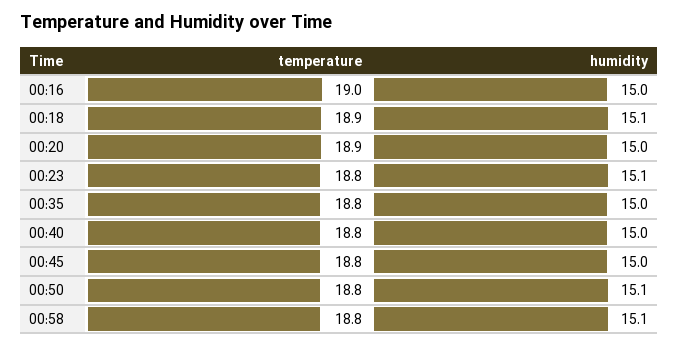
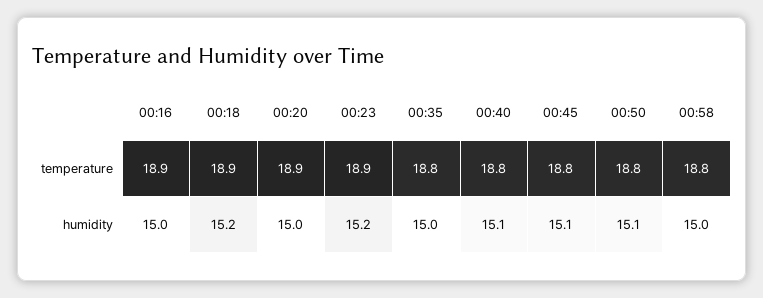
  {
    "temperature": {
-     "00:16": 19,
+     "00:16": 18.9,
      "00:18": 18.9,
      "00:20": 18.9,
-     "00:23": 18.8,
+     "00:23": 18.9,
      "00:35": 18.8,
      "00:40": 18.8,
      "00:45": 18.8,
      "00:50": 18.8,
      "00:58": 18.8
    },
    "humidity": {
      "00:16": 15,
-     "00:18": 15.1,
+     "00:18": 15.2,
      "00:20": 15,
-     "00:23": 15.1,
+     "00:23": 15.2,
      "00:35": 15,
-     "00:40": 15,
+     "00:40": 15.1,
-     "00:45": 15,
+     "00:45": 15.1,
      "00:50": 15.1,
-     "00:58": 15.1
+     "00:58": 15
    }
  }

